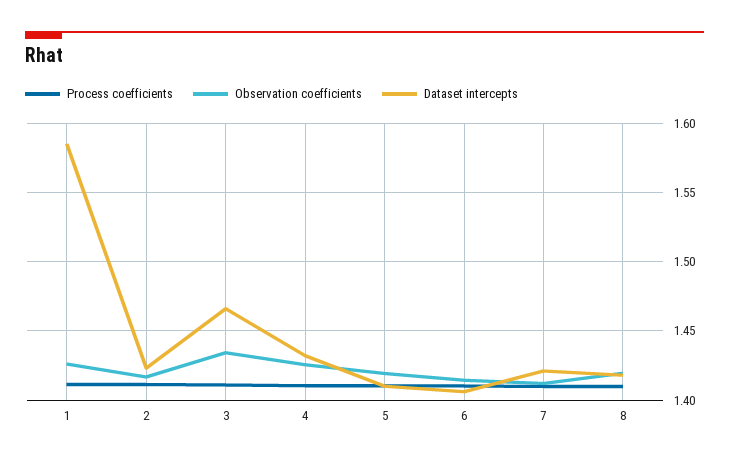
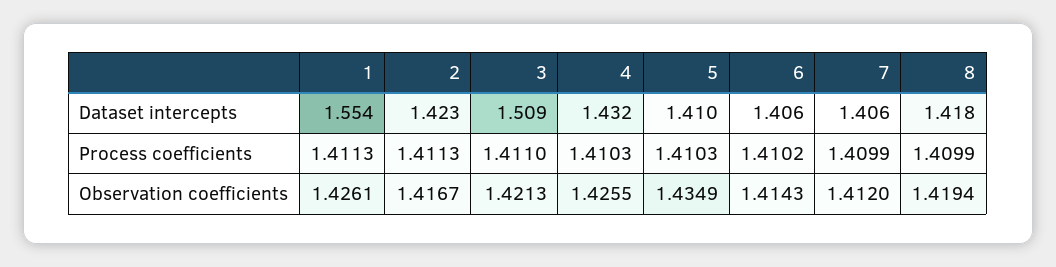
  {
    "Process coefficients": {
      "1": 1.4113,
      "2": 1.4113,
      "3": 1.411,
      "4": 1.4103,
      "5": 1.4103,
      "6": 1.4102,
      "7": 1.4099,
      "8": 1.4099
    },
    "Observation coefficients": {
      "1": 1.4261,
      "2": 1.4167,
-     "3": 1.435,
+     "3": 1.4213,
      "4": 1.4255,
-     "5": 1.42,
+     "5": 1.4349,
      "6": 1.4143,
      "7": 1.412,
      "8": 1.4194
    },
    "Dataset intercepts": {
-     "1": 1.585,
+     "1": 1.554,
      "2": 1.423,
-     "3": 1.465,
+     "3": 1.509,
      "4": 1.432,
      "5": 1.41,
      "6": 1.406,
-     "7": 1.42,
+     "7": 1.406,
      "8": 1.418
    }
  }

